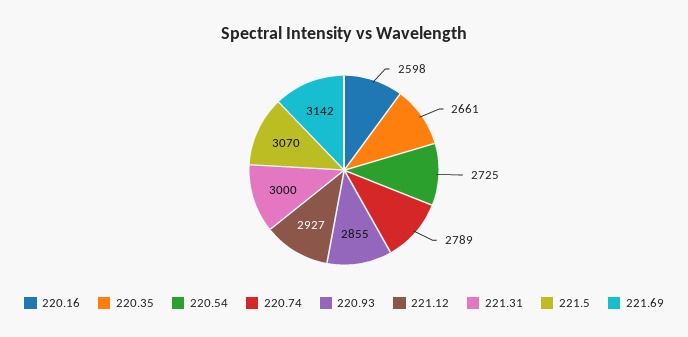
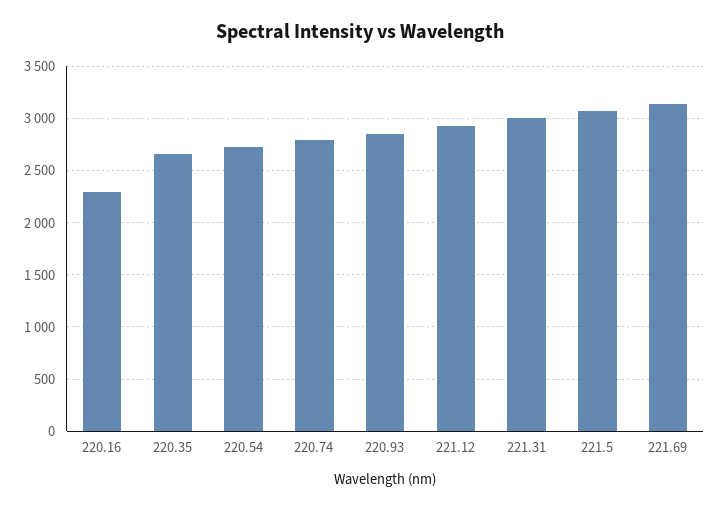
  {
-   "220.16": 2598,
+   "220.16": 2300,
    "220.35": 2661,
    "220.54": 2725,
    "220.74": 2789,
    "220.93": 2855,
    "221.12": 2927,
    "221.31": 3000,
    "221.5": 3070,
    "221.69": 3142
  }

